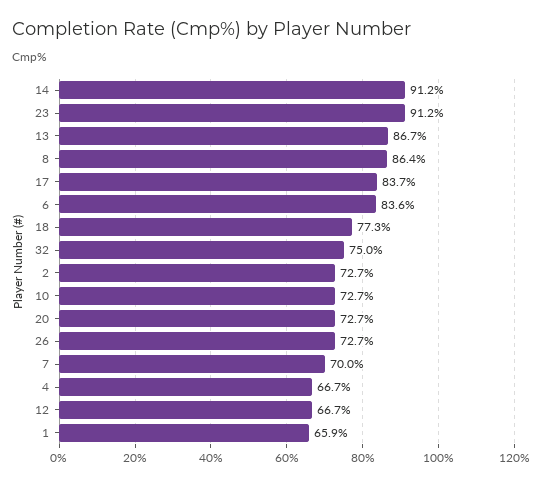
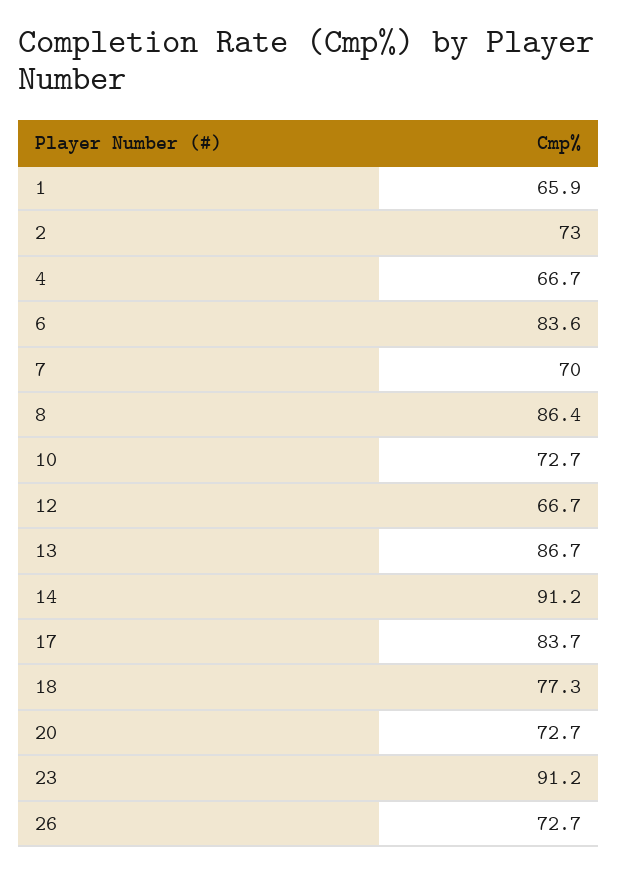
  {
    "14": 91.2,
    "23": 91.2,
    "13": 86.7,
    "8": 86.4,
    "17": 83.7,
    "6": 83.6,
    "18": 77.3,
-   "32": 75,
-   "2": 72.7,
+   "2": 73,
    "10": 72.7,
    "20": 72.7,
    "26": 72.7,
    "7": 70,
    "4": 66.7,
    "12": 66.7,
    "1": 65.9
  }

